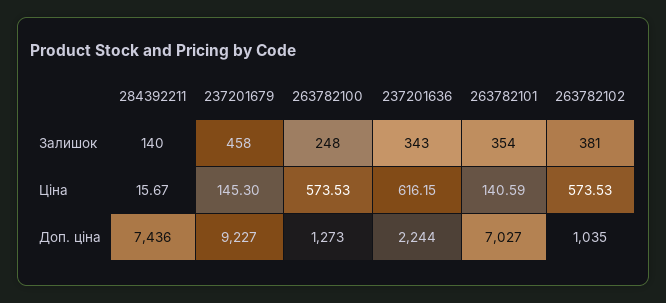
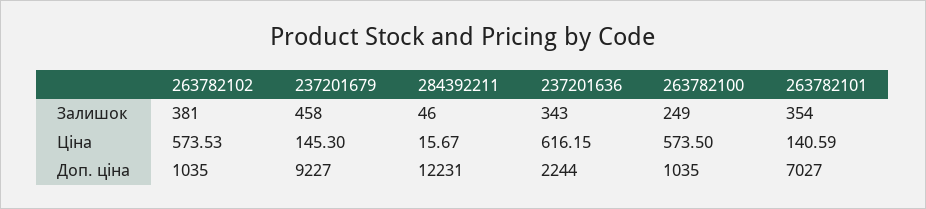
  {
    "284392211": {
-     "Залишок": 140,
+     "Залишок": 46,
      "Ціна": 15.67,
-     "Доп. ціна": 7436
+     "Доп. ціна": 12231
    },
    "237201679": {
      "Залишок": 458,
      "Ціна": 145.3,
      "Доп. ціна": 9227
    },
    "263782100": {
-     "Залишок": 248,
+     "Залишок": 249,
-     "Ціна": 573.53,
+     "Ціна": 573.5,
-     "Доп. ціна": 1273
+     "Доп. ціна": 1035
    },
    "237201636": {
      "Залишок": 343,
      "Ціна": 616.15,
      "Доп. ціна": 2244
    },
    "263782101": {
      "Залишок": 354,
      "Ціна": 140.59,
      "Доп. ціна": 7027
    },
    "263782102": {
      "Залишок": 381,
      "Ціна": 573.53,
      "Доп. ціна": 1035
    }
  }

